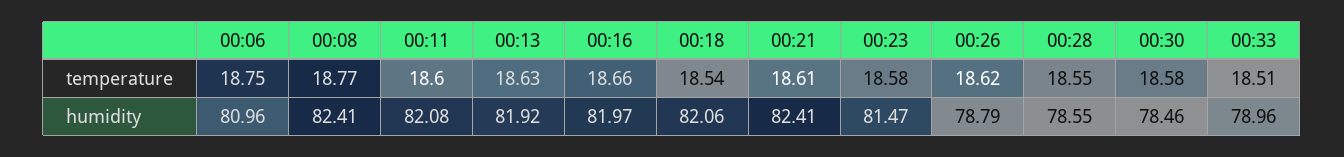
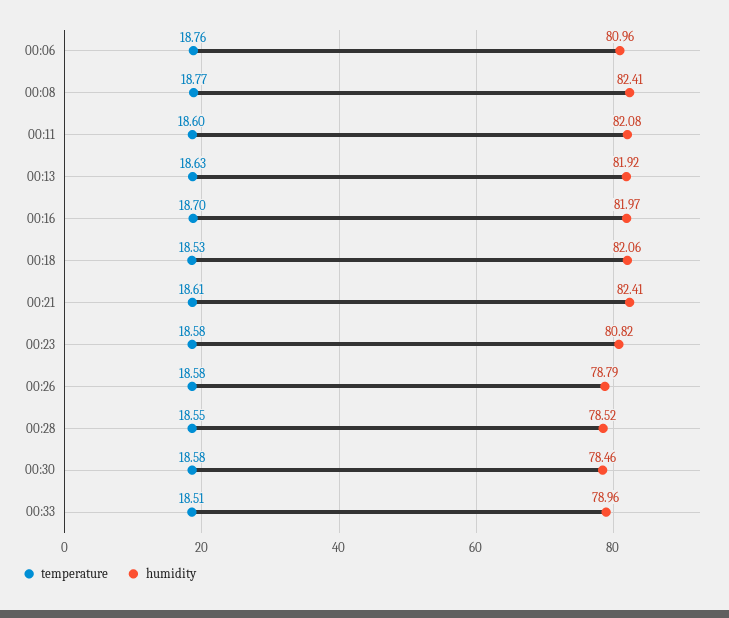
  {
    "temperature": {
-     "00:06": 18.75,
+     "00:06": 18.76,
      "00:08": 18.77,
      "00:11": 18.6,
      "00:13": 18.63,
-     "00:16": 18.66,
+     "00:16": 18.7,
-     "00:18": 18.54,
+     "00:18": 18.53,
      "00:21": 18.61,
      "00:23": 18.58,
-     "00:26": 18.62,
+     "00:26": 18.58,
      "00:28": 18.55,
      "00:30": 18.58,
      "00:33": 18.51
    },
    "humidity": {
      "00:06": 80.96,
      "00:08": 82.41,
      "00:11": 82.08,
      "00:13": 81.92,
      "00:16": 81.97,
      "00:18": 82.06,
      "00:21": 82.41,
-     "00:23": 81.47,
+     "00:23": 80.82,
      "00:26": 78.79,
-     "00:28": 78.55,
+     "00:28": 78.52,
      "00:30": 78.46,
      "00:33": 78.96
    }
  }

